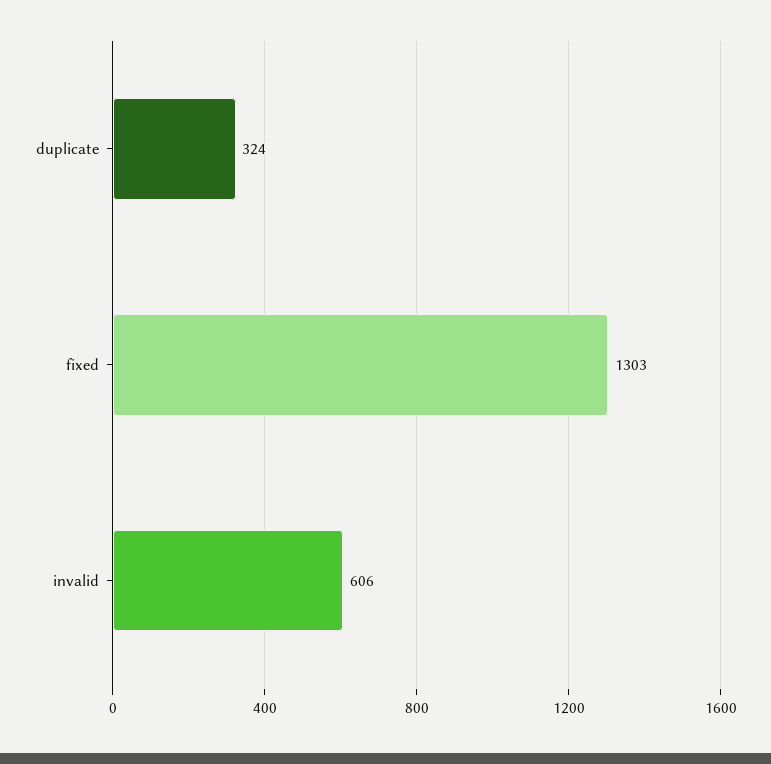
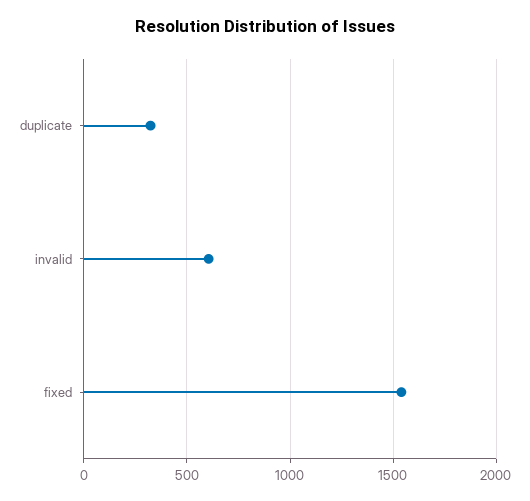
  {
    "duplicate": 324,
-   "fixed": 1303,
+   "fixed": 1550,
    "invalid": 606
  }

